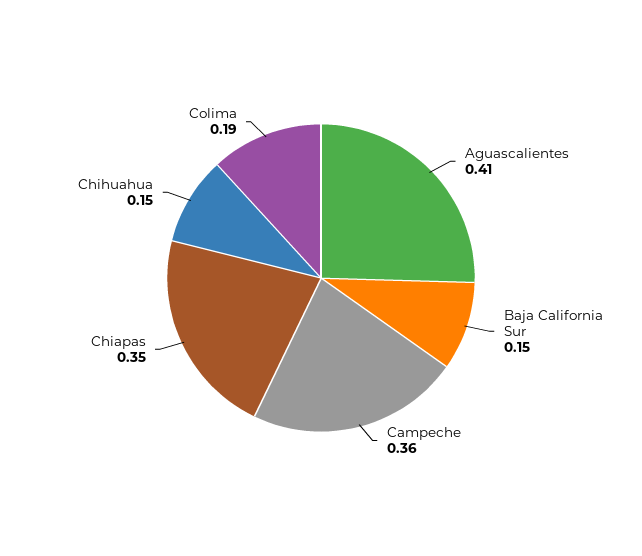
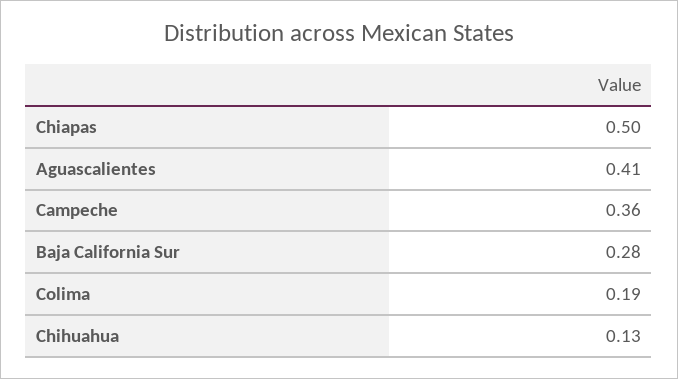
  {
    "Aguascalientes": 0.41,
-   "Baja California Sur": 0.15,
+   "Baja California Sur": 0.28,
    "Campeche": 0.36,
-   "Chiapas": 0.35,
+   "Chiapas": 0.5,
-   "Chihuahua": 0.15,
+   "Chihuahua": 0.13,
    "Colima": 0.19
  }

